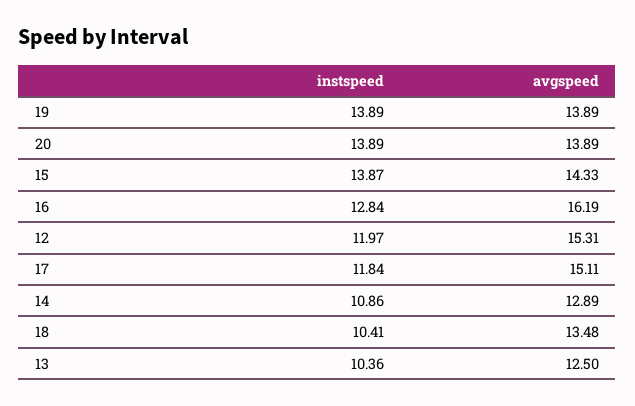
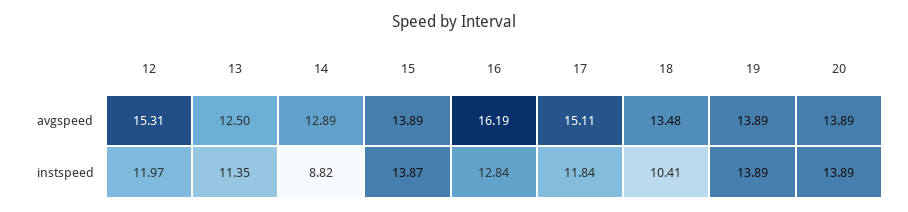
  {
    "instspeed": {
      "19": 13.89,
      "20": 13.89,
      "15": 13.87,
      "16": 12.84,
      "12": 11.97,
      "17": 11.84,
-     "14": 10.86,
+     "14": 8.82,
      "18": 10.41,
-     "13": 10.36
+     "13": 11.35
    },
    "avgspeed": {
      "19": 13.89,
      "20": 13.89,
-     "15": 14.33,
+     "15": 13.89,
      "16": 16.19,
      "12": 15.31,
      "17": 15.11,
      "14": 12.89,
      "18": 13.48,
      "13": 12.5
    }
  }

